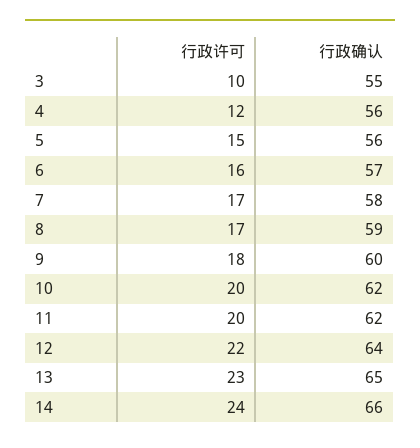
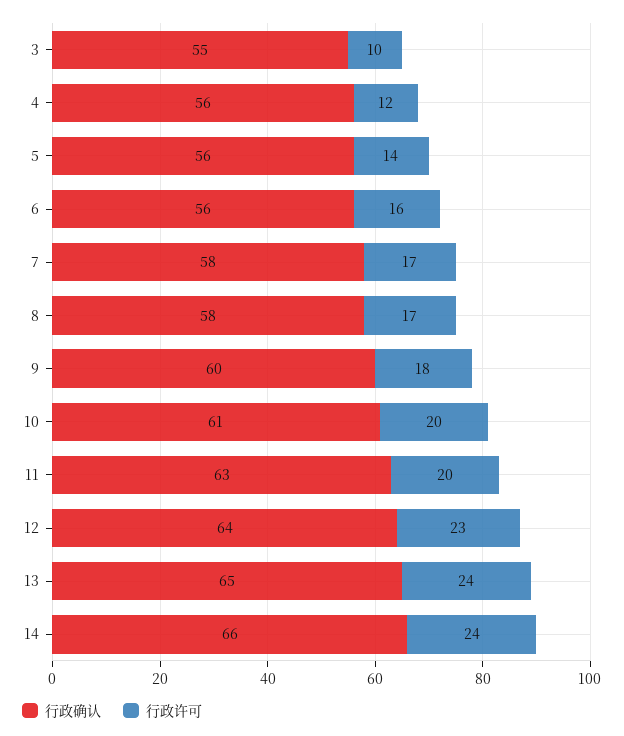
  {
    "行政许可": {
      "3": 10,
      "4": 12,
-     "5": 15,
+     "5": 14,
      "6": 16,
      "7": 17,
      "8": 17,
      "9": 18,
      "10": 20,
      "11": 20,
-     "12": 22,
+     "12": 23,
-     "13": 23,
+     "13": 24,
      "14": 24
    },
    "行政确认": {
      "3": 55,
      "4": 56,
      "5": 56,
-     "6": 57,
+     "6": 56,
      "7": 58,
-     "8": 59,
+     "8": 58,
      "9": 60,
-     "10": 62,
+     "10": 61,
-     "11": 62,
+     "11": 63,
      "12": 64,
      "13": 65,
      "14": 66
    }
  }

